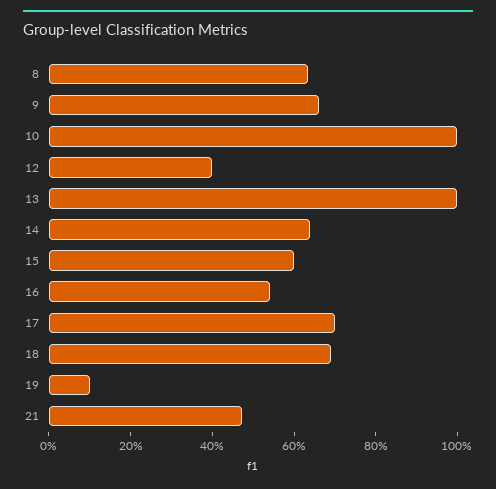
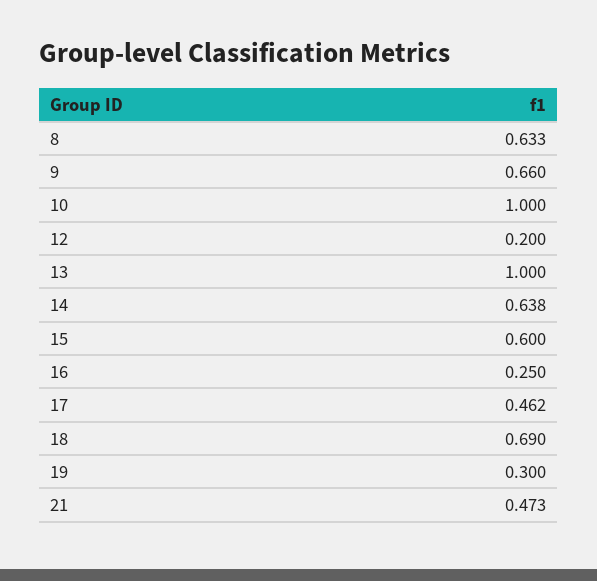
  {
    "8": 0.633,
    "9": 0.66,
    "10": 1,
-   "12": 0.4,
+   "12": 0.2,
    "13": 1,
    "14": 0.638,
    "15": 0.6,
-   "16": 0.55,
+   "16": 0.25,
-   "17": 0.7,
+   "17": 0.462,
    "18": 0.69,
-   "19": 0.1,
+   "19": 0.3,
    "21": 0.473
  }

